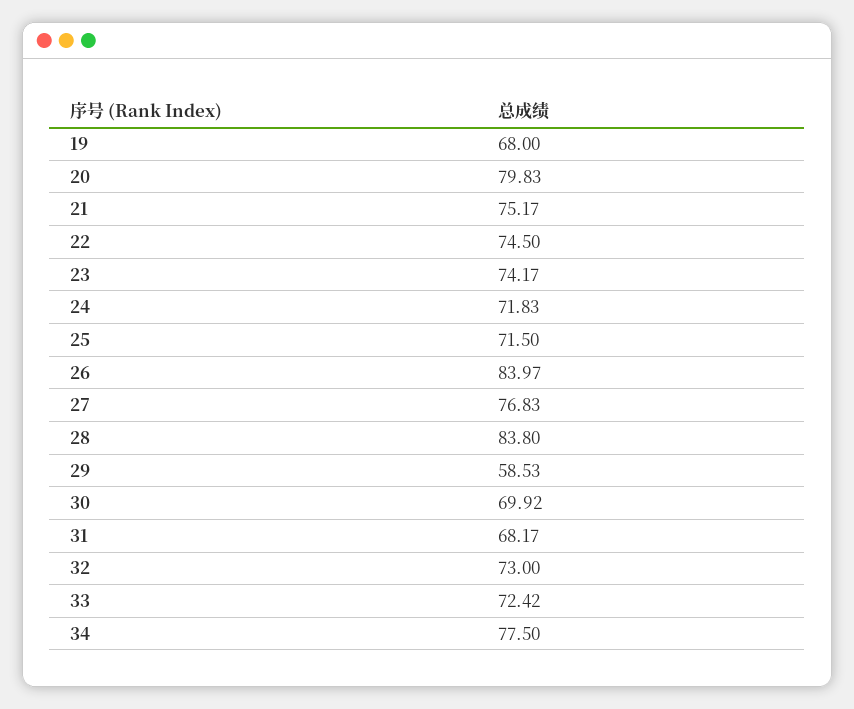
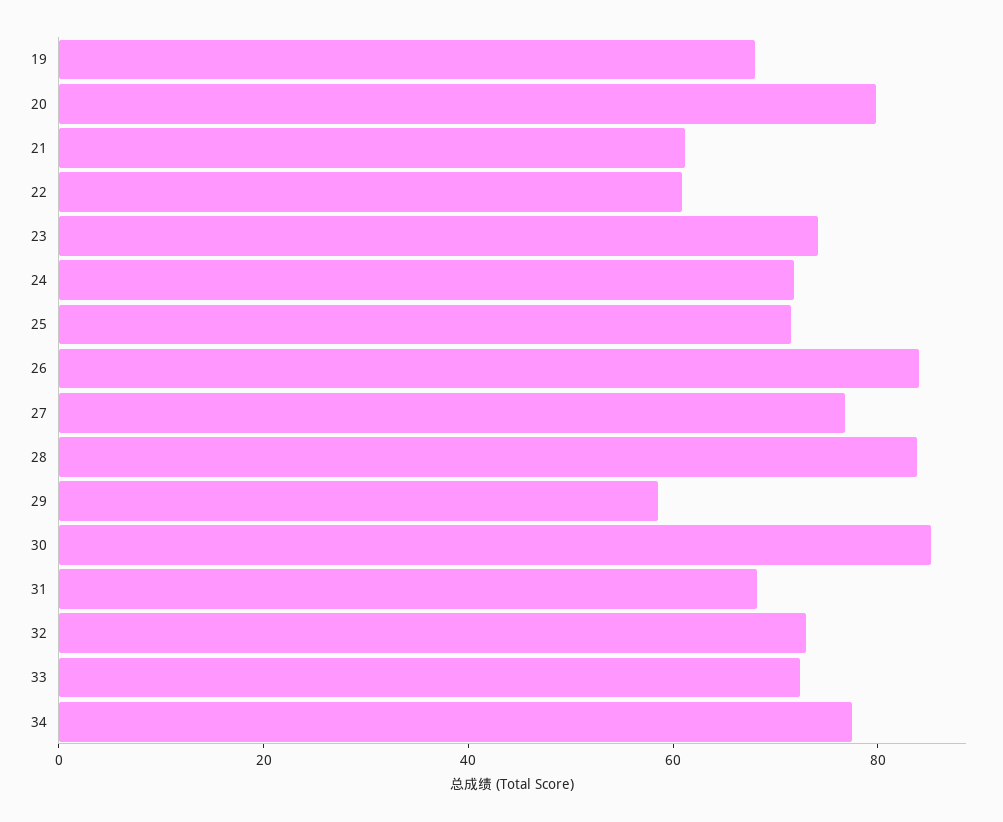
  {
    "19": 68,
    "20": 79.83,
-   "21": 75.17,
+   "21": 60,
-   "22": 74.5,
+   "22": 60,
    "23": 74.17,
    "24": 71.83,
    "25": 71.5,
    "26": 83.97,
    "27": 76.83,
    "28": 83.8,
    "29": 58.53,
-   "30": 69.92,
+   "30": 85,
    "31": 68.17,
    "32": 73,
    "33": 72.42,
    "34": 77.5
  }

